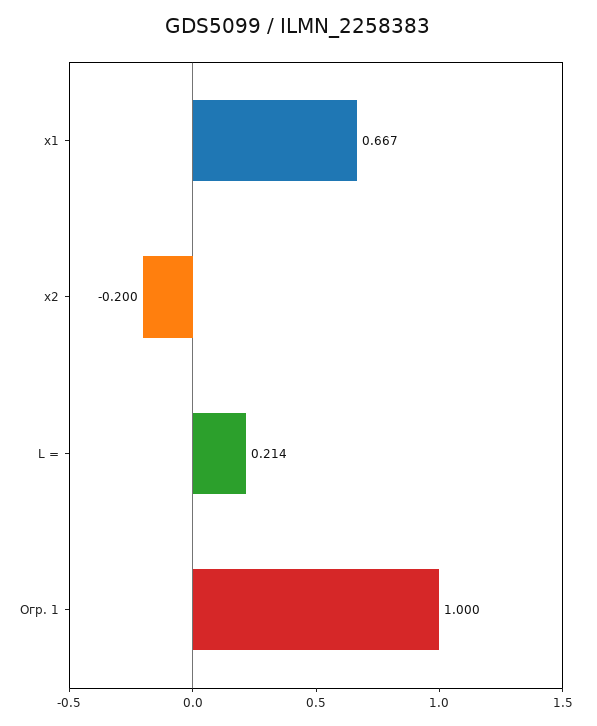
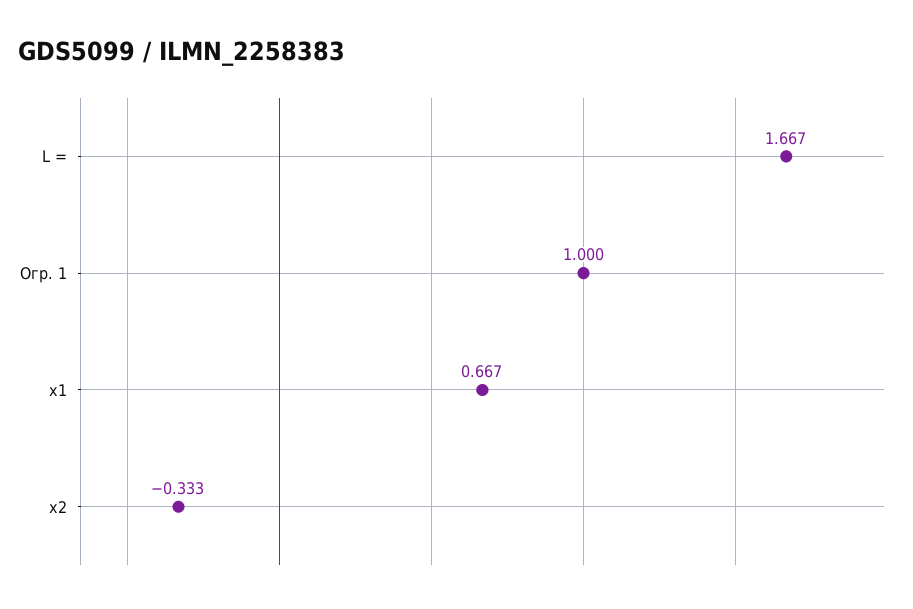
  {
    "x1": 0.667,
-   "x2": -0.2,
+   "x2": -0.333,
-   "L =": 0.214,
+   "L =": 1.667,
    "Огр. 1": 1
  }

